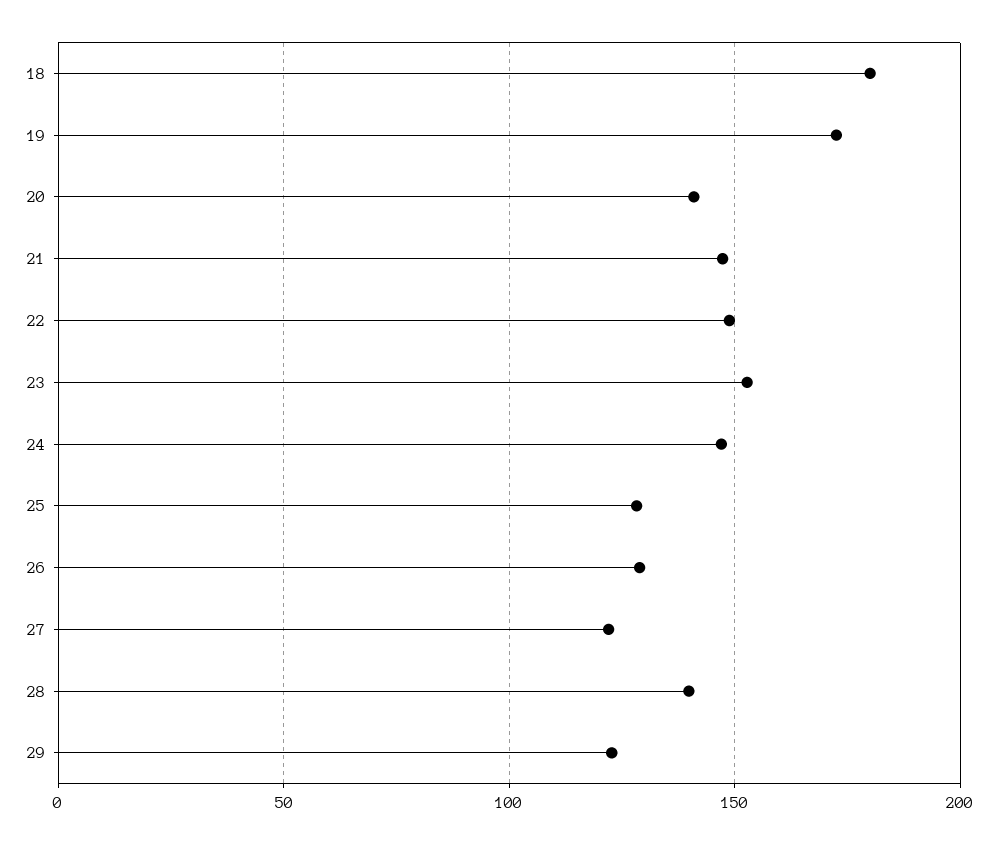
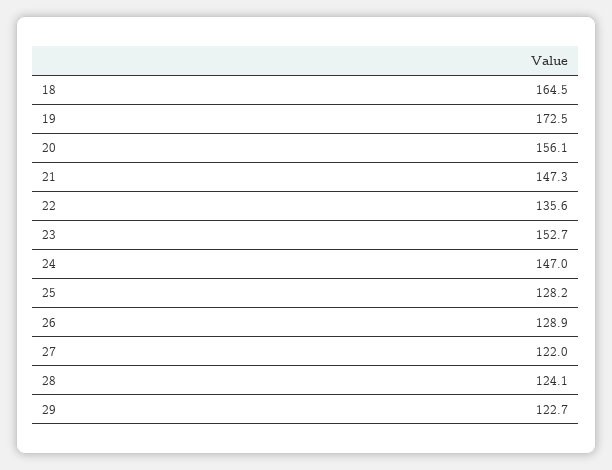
  {
-   "18": 180,
+   "18": 164.5,
    "19": 172.5,
-   "20": 140,
+   "20": 156.1,
    "21": 147.3,
-   "22": 150,
+   "22": 135.6,
    "23": 152.7,
    "24": 147,
    "25": 128.2,
    "26": 128.9,
    "27": 122,
-   "28": 140,
+   "28": 124.1,
    "29": 122.7
  }

